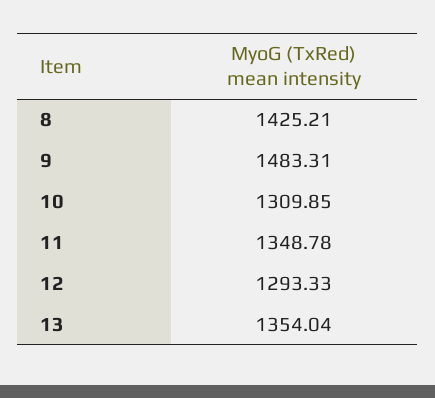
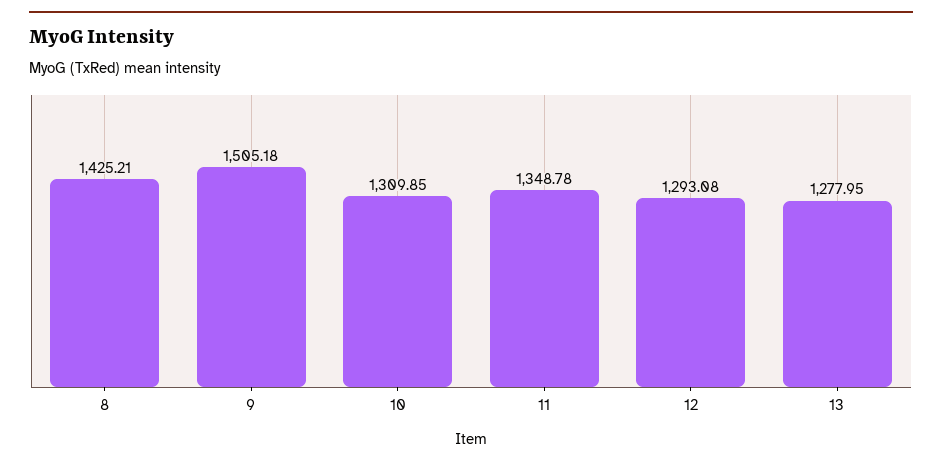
  {
    "8": 1425.21,
-   "9": 1483.31,
+   "9": 1505.18,
    "10": 1309.85,
    "11": 1348.78,
-   "12": 1293.33,
+   "12": 1293.08,
-   "13": 1354.04
+   "13": 1277.95
  }

